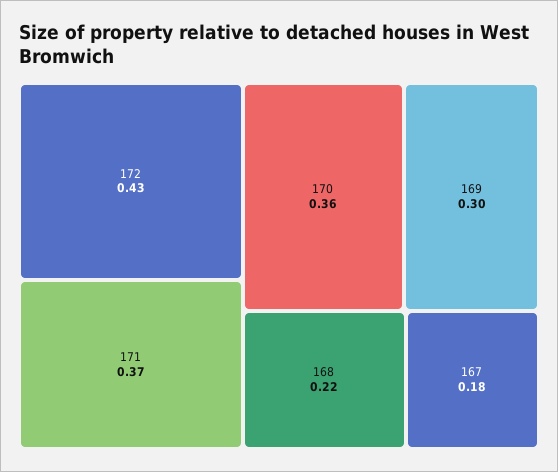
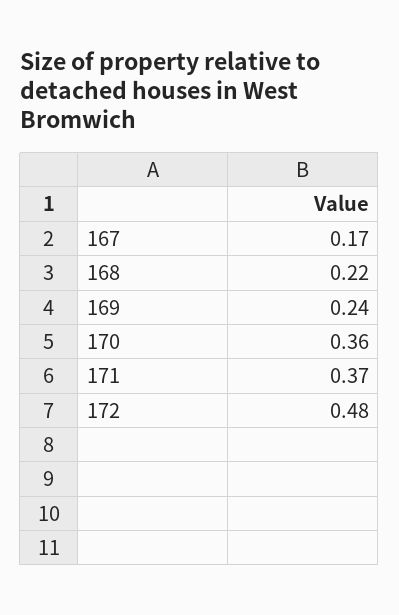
  {
-   "172": 0.43,
+   "172": 0.48,
    "171": 0.37,
    "170": 0.36,
-   "169": 0.3,
+   "169": 0.24,
    "168": 0.22,
-   "167": 0.18
+   "167": 0.17
  }

